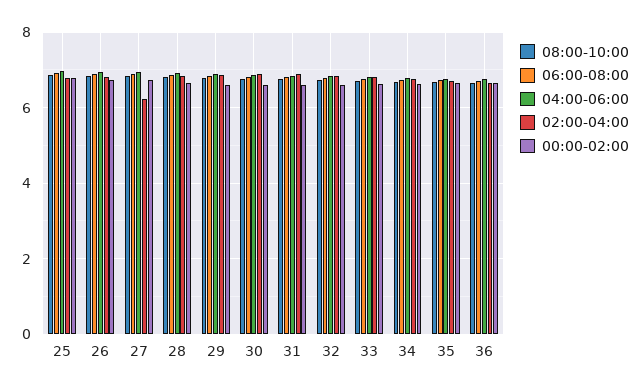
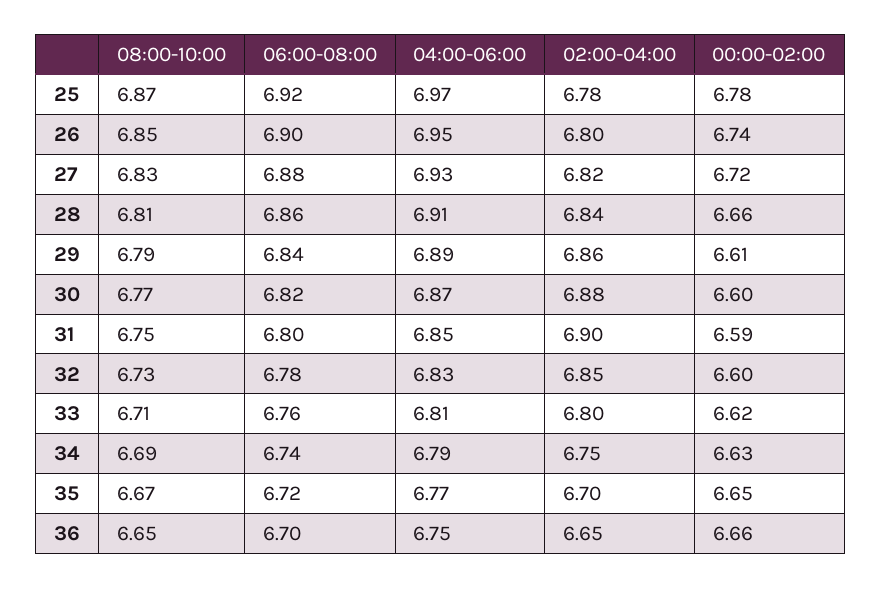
  {
    "08:00-10:00": {
      "25": 6.87,
      "26": 6.85,
      "27": 6.83,
      "28": 6.81,
      "29": 6.79,
      "30": 6.77,
      "31": 6.75,
      "32": 6.73,
      "33": 6.71,
      "34": 6.69,
      "35": 6.67,
      "36": 6.65
    },
    "06:00-08:00": {
      "25": 6.92,
      "26": 6.9,
      "27": 6.88,
      "28": 6.86,
      "29": 6.84,
      "30": 6.82,
      "31": 6.8,
      "32": 6.78,
      "33": 6.76,
      "34": 6.74,
      "35": 6.72,
      "36": 6.7
    },
    "04:00-06:00": {
      "25": 6.97,
      "26": 6.95,
      "27": 6.93,
      "28": 6.91,
      "29": 6.89,
      "30": 6.87,
      "31": 6.85,
      "32": 6.83,
      "33": 6.81,
      "34": 6.79,
      "35": 6.77,
      "36": 6.75
    },
    "02:00-04:00": {
      "25": 6.78,
      "26": 6.8,
-     "27": 6.2,
+     "27": 6.82,
      "28": 6.84,
      "29": 6.86,
      "30": 6.88,
      "31": 6.9,
      "32": 6.85,
      "33": 6.8,
      "34": 6.75,
      "35": 6.7,
      "36": 6.65
    },
    "00:00-02:00": {
      "25": 6.78,
      "26": 6.74,
      "27": 6.72,
      "28": 6.66,
      "29": 6.61,
      "30": 6.6,
      "31": 6.59,
      "32": 6.6,
      "33": 6.62,
      "34": 6.63,
      "35": 6.65,
      "36": 6.66
    }
  }

